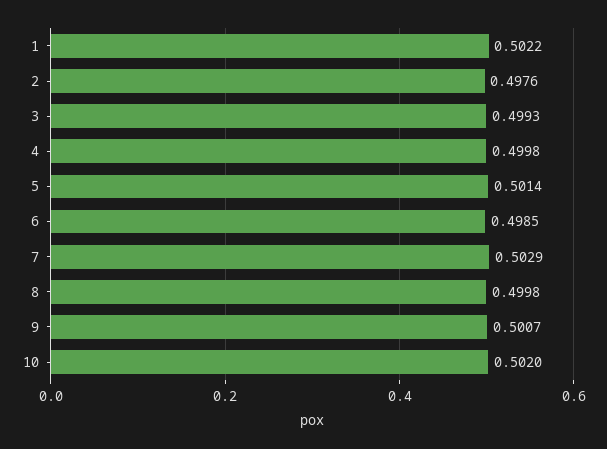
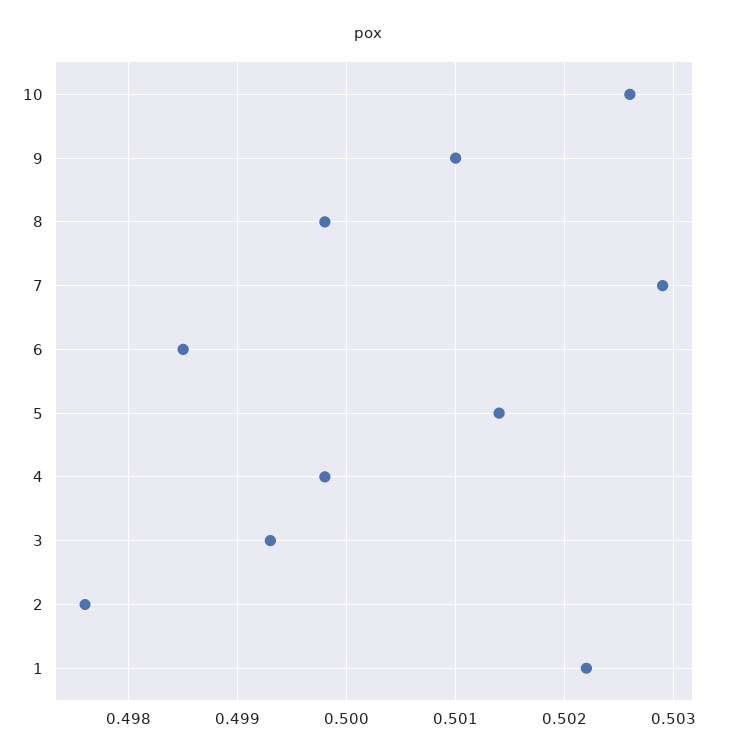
  {
    "1": 0.5022,
    "2": 0.4976,
    "3": 0.4993,
    "4": 0.4998,
    "5": 0.5014,
    "6": 0.4985,
    "7": 0.5029,
    "8": 0.4998,
-   "9": 0.5007,
+   "9": 0.501,
-   "10": 0.502
+   "10": 0.5026
  }

